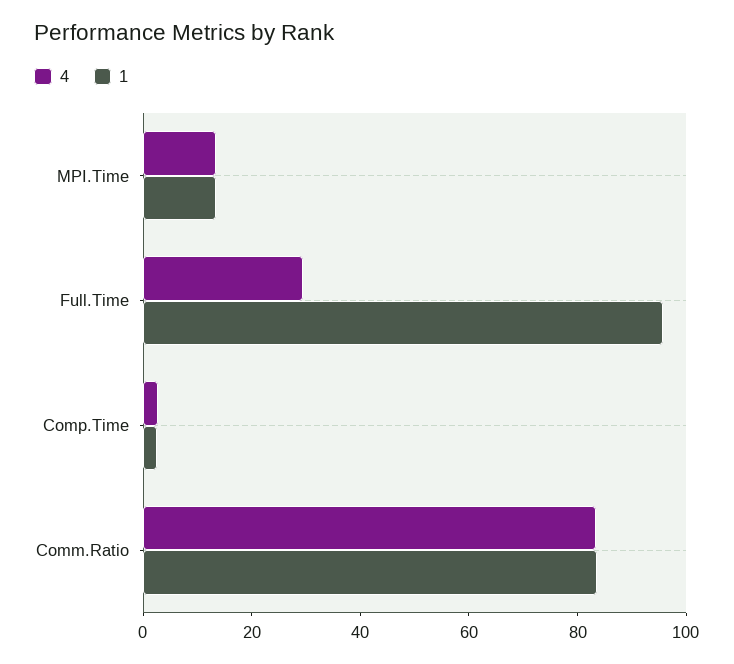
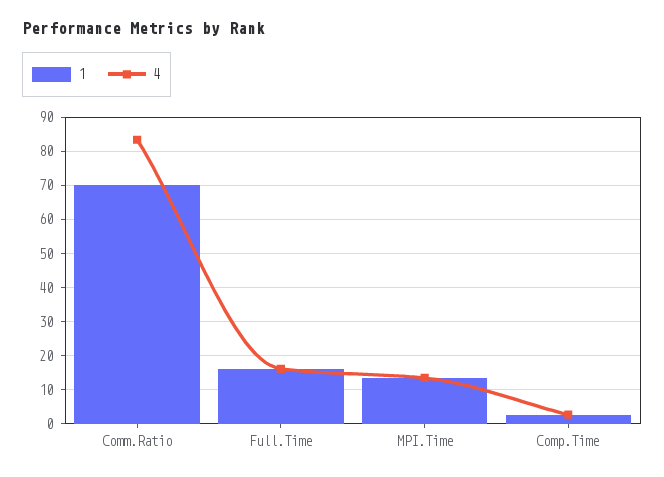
  {
    "4": {
      "MPI.Time": 14,
-     "Full.Time": 30,
+     "Full.Time": 16,
      "Comp.Time": 2,
      "Comm.Ratio": 84
    },
    "1": {
      "MPI.Time": 14,
-     "Full.Time": 95,
+     "Full.Time": 16,
      "Comp.Time": 2,
-     "Comm.Ratio": 85
+     "Comm.Ratio": 70
    }
  }

